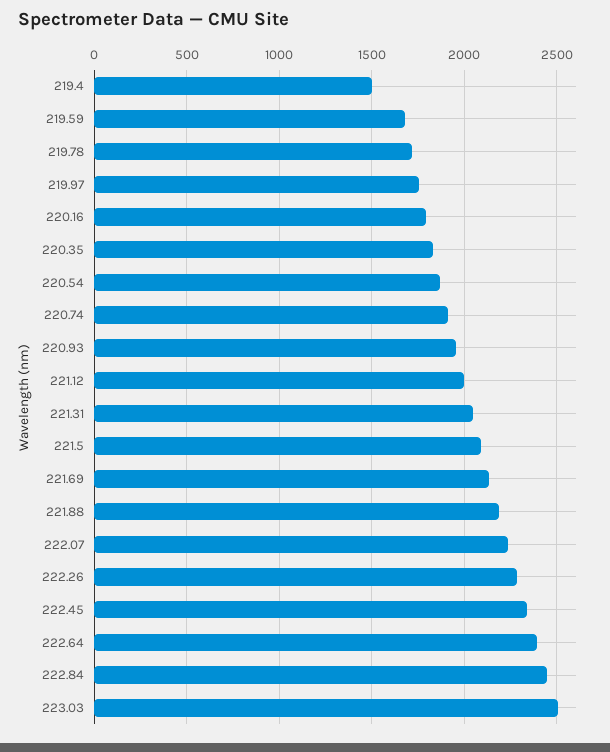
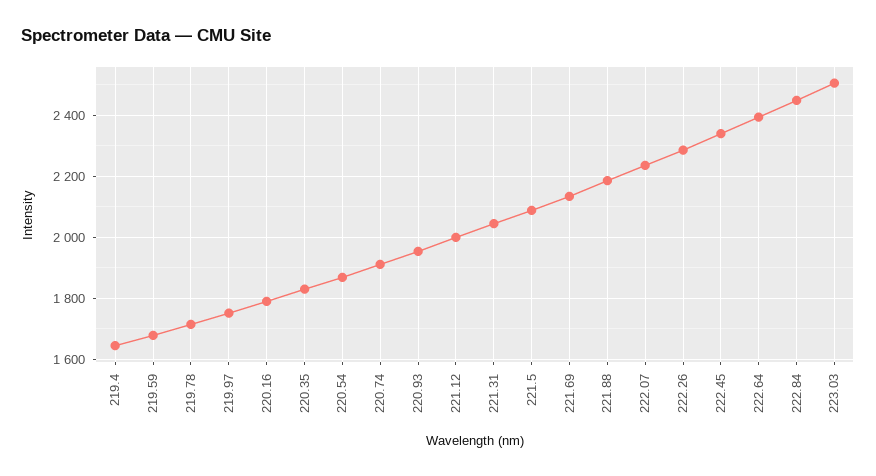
  {
-   "219.4": 1500,
+   "219.4": 1640,
    "219.59": 1680,
    "219.78": 1720,
    "219.97": 1760,
    "220.16": 1800,
    "220.35": 1840,
    "220.54": 1860,
    "220.74": 1920,
    "220.93": 1960,
    "221.12": 2000,
    "221.31": 2040,
    "221.5": 2080,
    "221.69": 2140,
    "221.88": 2180,
    "222.07": 2240,
    "222.26": 2280,
    "222.45": 2340,
    "222.64": 2400,
    "222.84": 2440,
    "223.03": 2500
  }

